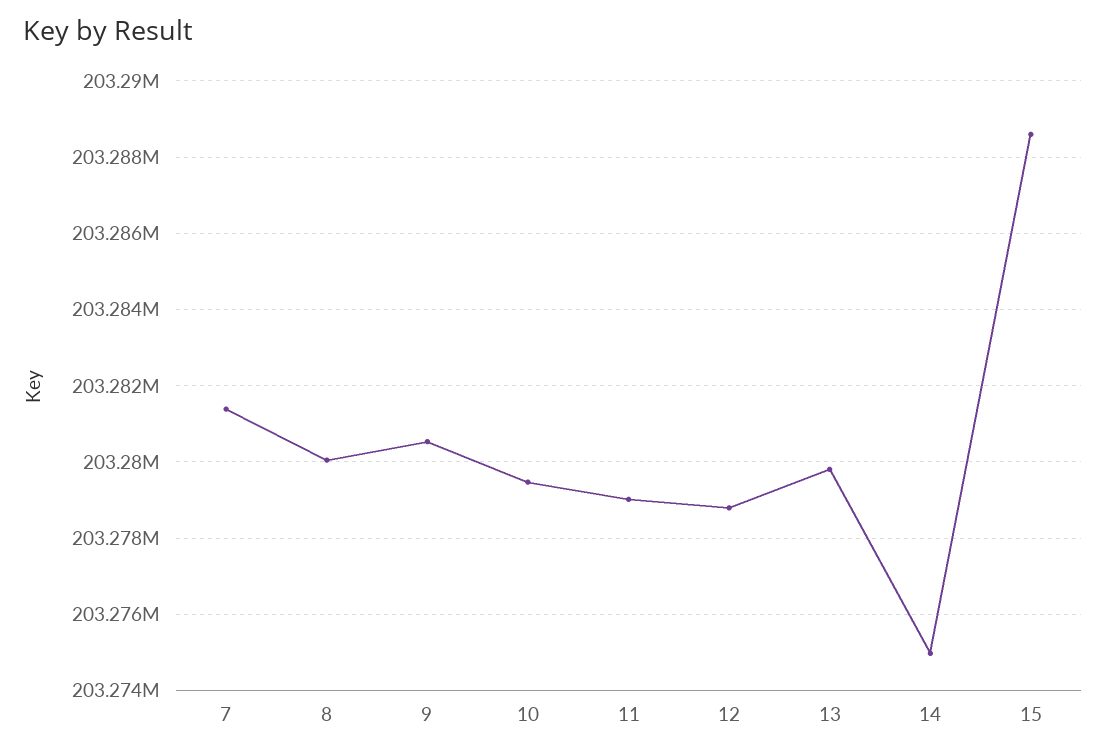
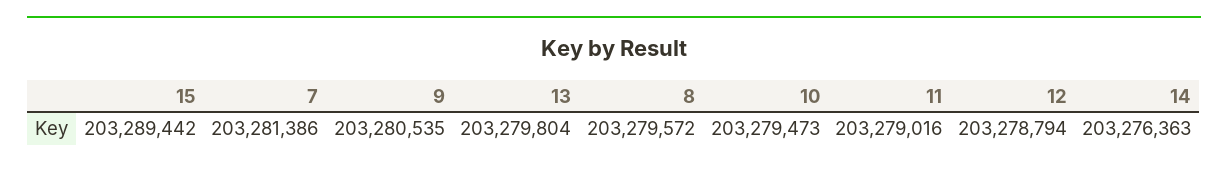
  {
    "7": 203281386,
-   "8": 203280000,
+   "8": 203279572,
    "9": 203280535,
    "10": 203279473,
    "11": 203279016,
    "12": 203278794,
    "13": 203279804,
-   "14": 203275000,
+   "14": 203276363,
-   "15": 203288600
+   "15": 203289442
  }

